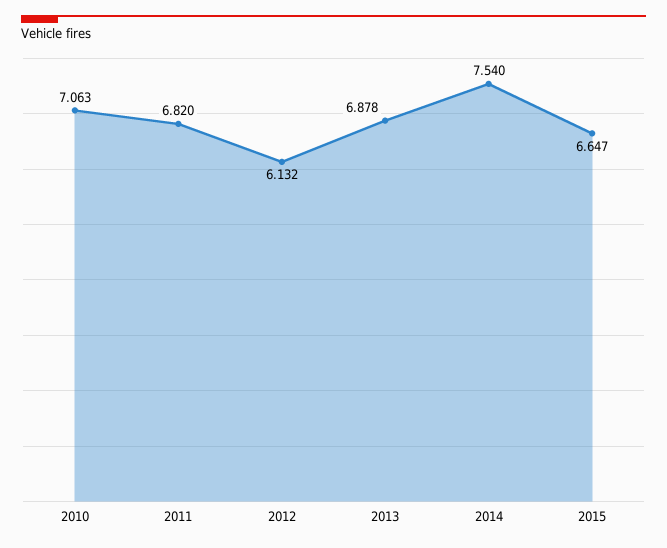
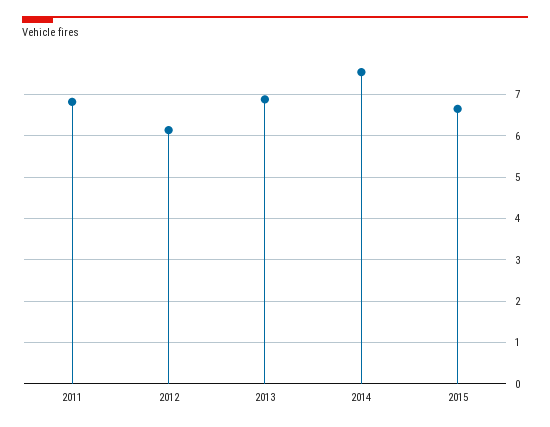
  {
-   "2010": 7.063,
    "2011": 6.82,
    "2012": 6.132,
    "2013": 6.878,
    "2014": 7.54,
    "2015": 6.647
  }

